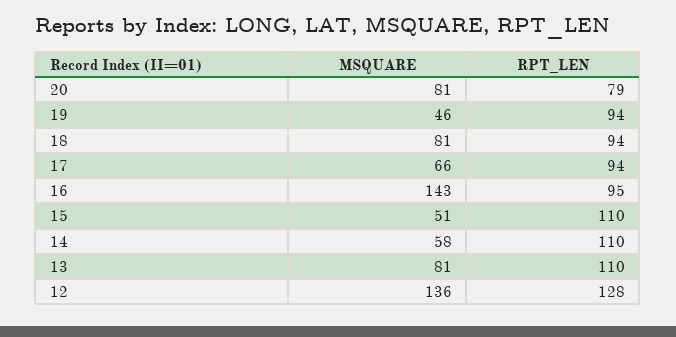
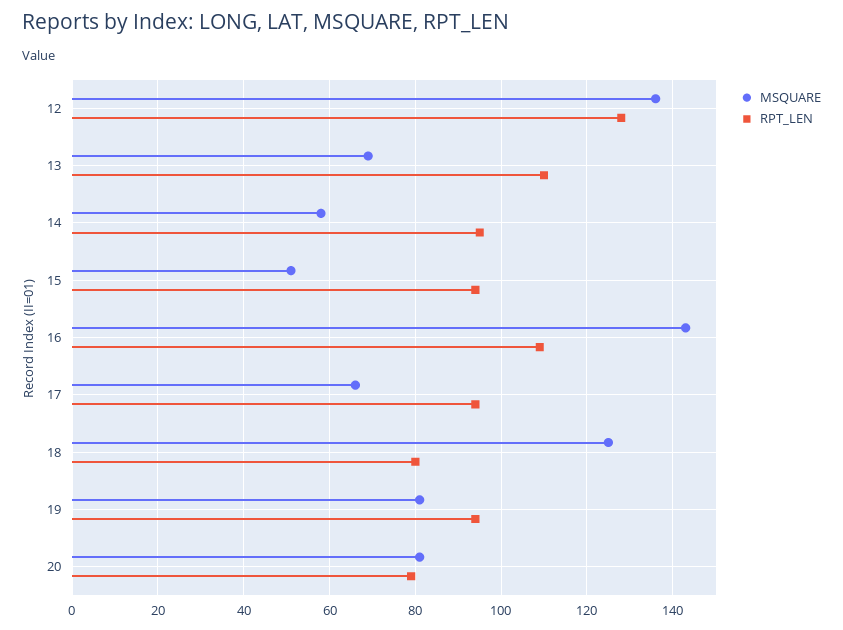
  {
    "MSQUARE": {
      "20": 81,
-     "19": 46,
+     "19": 80,
-     "18": 81,
+     "18": 125,
      "17": 66,
      "16": 143,
      "15": 51,
      "14": 58,
-     "13": 81,
+     "13": 70,
      "12": 136
    },
    "RPT_LEN": {
      "20": 79,
      "19": 94,
-     "18": 94,
+     "18": 80,
      "17": 94,
-     "16": 95,
+     "16": 110,
-     "15": 110,
+     "15": 95,
-     "14": 110,
+     "14": 95,
      "13": 110,
      "12": 128
    }
  }

